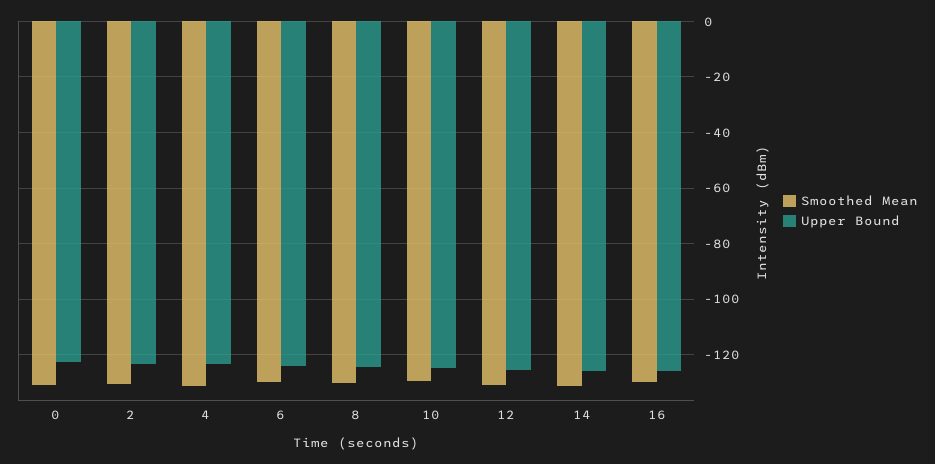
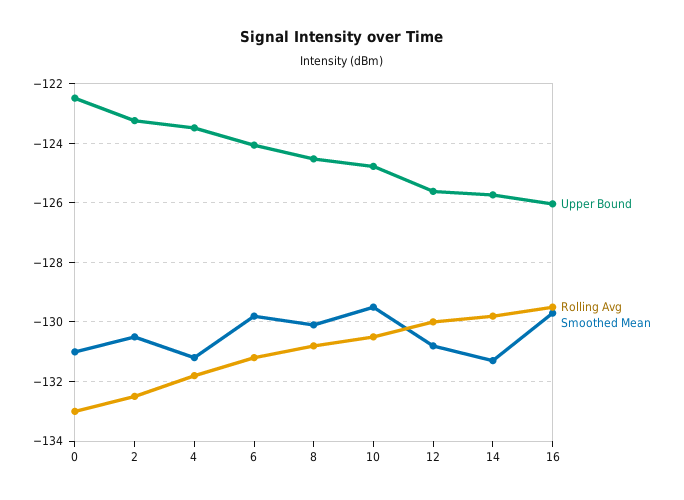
  {
    "Smoothed Mean": {
      "0": -131,
      "2": -130.5,
      "4": -131.25,
      "6": -129.75,
      "8": -130,
      "10": -129.5,
      "12": -130.75,
      "14": -131.25,
      "16": -129.75
    },
    "Upper Bound": {
      "0": -122.5,
      "2": -123.25,
      "4": -123.5,
      "6": -124,
      "8": -124.5,
      "10": -124.75,
      "12": -125.5,
      "14": -125.75,
      "16": -126
-   }
+   },
+   "Rolling Avg": {
+     "0": -133,
+     "2": -132.5,
+     "4": -131.75,
+     "6": -131.25,
+     "8": -130.75,
+     "10": -130.5,
+     "12": -130,
+     "14": -129.75,
+     "16": -129.5
+   }
  }

